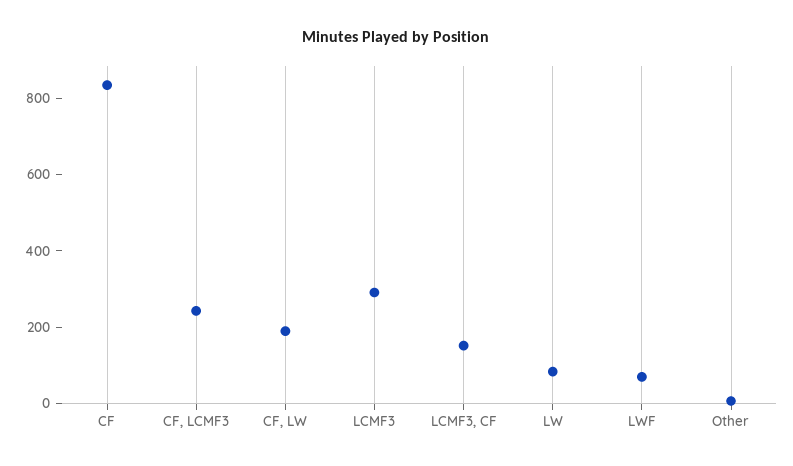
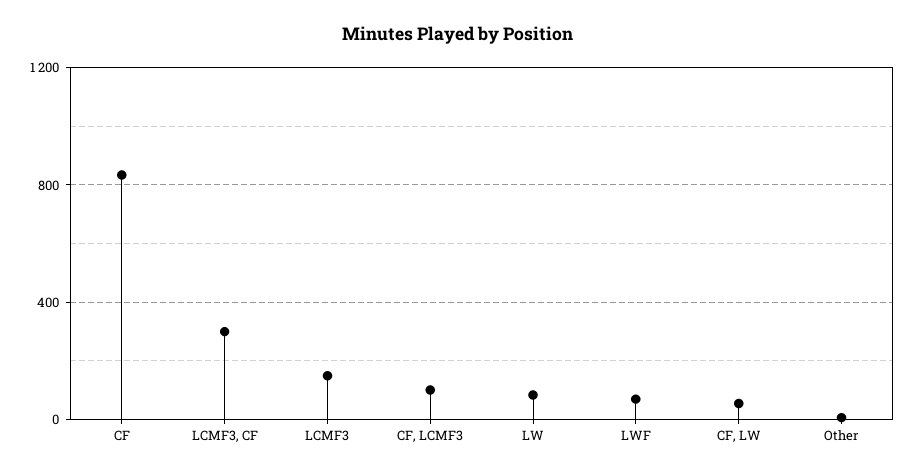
  {
    "CF": 850,
-   "CF, LCMF3": 250,
+   "CF, LCMF3": 100,
-   "CF, LW": 200,
+   "CF, LW": 50,
-   "LCMF3": 300,
+   "LCMF3": 150,
-   "LCMF3, CF": 150,
+   "LCMF3, CF": 300,
    "LW": 100,
    "LWF": 50,
    "Other": 0
  }

